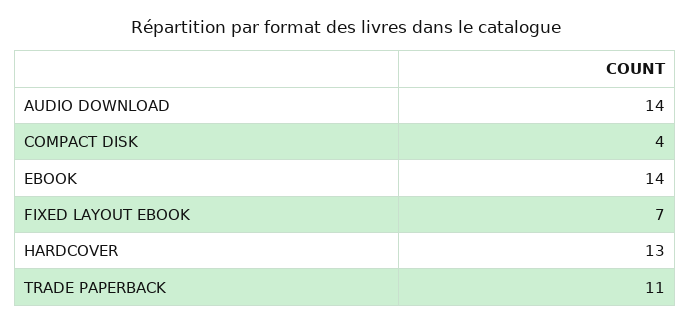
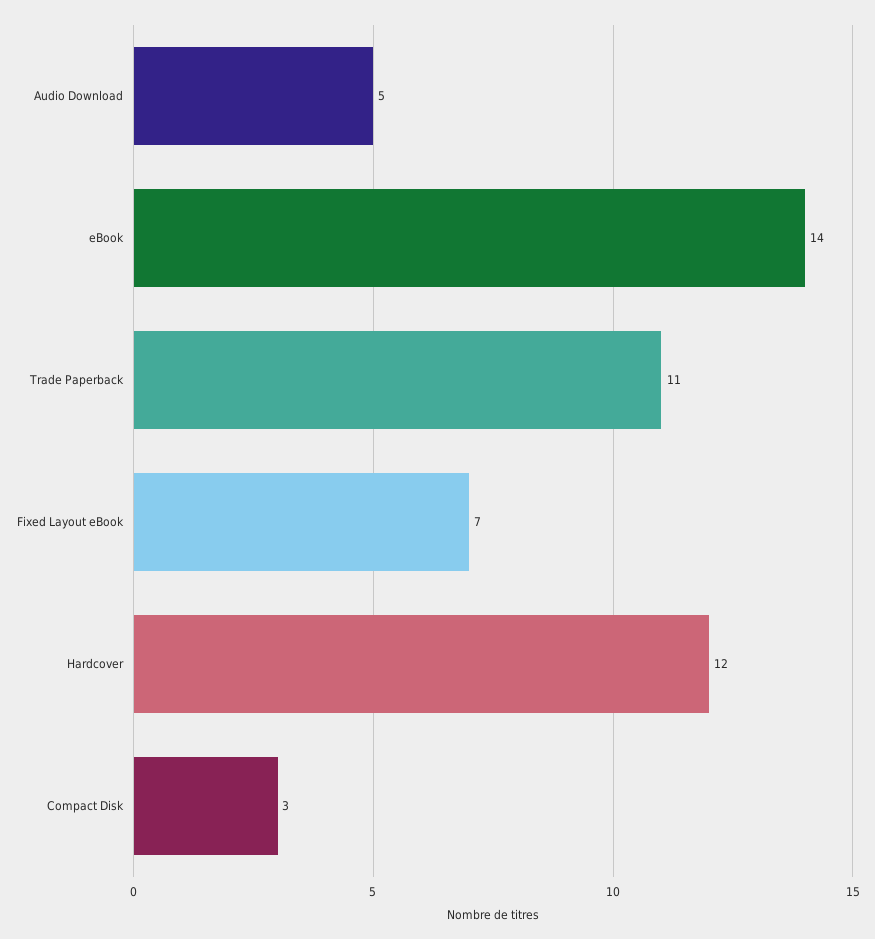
  {
-   "AUDIO DOWNLOAD": 14,
+   "AUDIO DOWNLOAD": 5,
-   "COMPACT DISK": 4,
+   "COMPACT DISK": 3,
    "EBOOK": 14,
    "FIXED LAYOUT EBOOK": 7,
-   "HARDCOVER": 13,
+   "HARDCOVER": 12,
    "TRADE PAPERBACK": 11
  }

